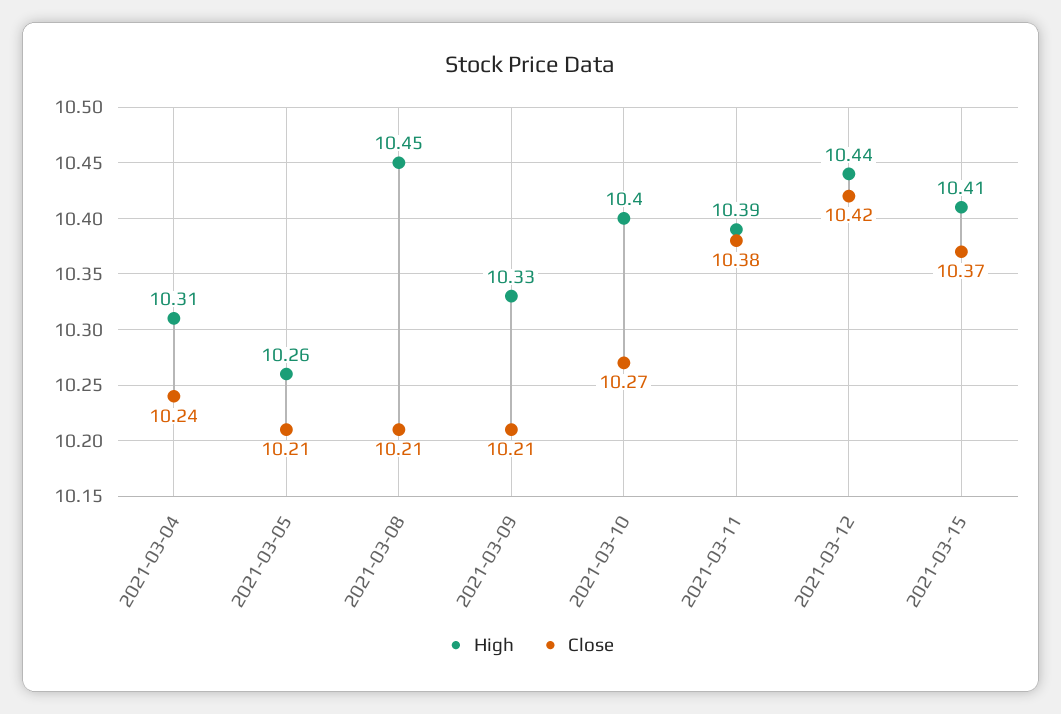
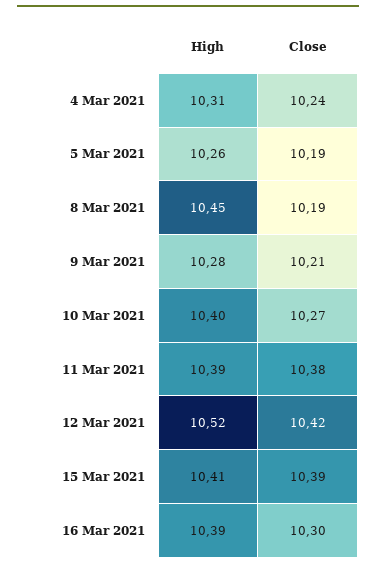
  {
    "High": {
      "2021-03-04": 10.31,
      "2021-03-05": 10.26,
      "2021-03-08": 10.45,
-     "2021-03-09": 10.33,
+     "2021-03-09": 10.28,
      "2021-03-10": 10.4,
      "2021-03-11": 10.39,
-     "2021-03-12": 10.44,
+     "2021-03-12": 10.52,
-     "2021-03-15": 10.41
+     "2021-03-15": 10.41,
+     "16 Mar 2021": 10.39
    },
    "Close": {
      "2021-03-04": 10.24,
-     "2021-03-05": 10.21,
+     "2021-03-05": 10.19,
-     "2021-03-08": 10.21,
+     "2021-03-08": 10.19,
      "2021-03-09": 10.21,
      "2021-03-10": 10.27,
      "2021-03-11": 10.38,
      "2021-03-12": 10.42,
-     "2021-03-15": 10.37
+     "2021-03-15": 10.39,
+     "16 Mar 2021": 10.3
    }
  }

